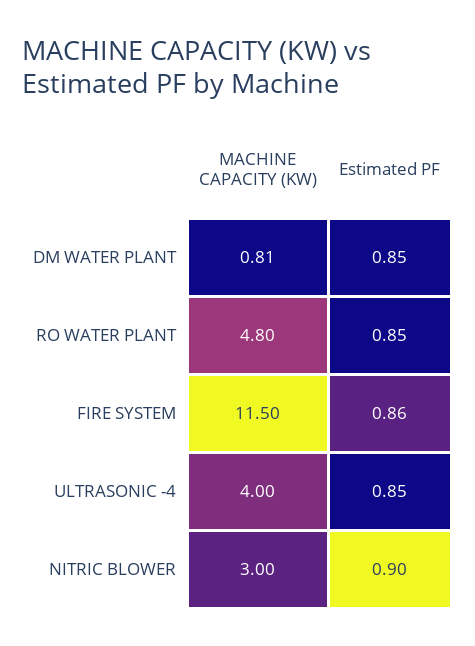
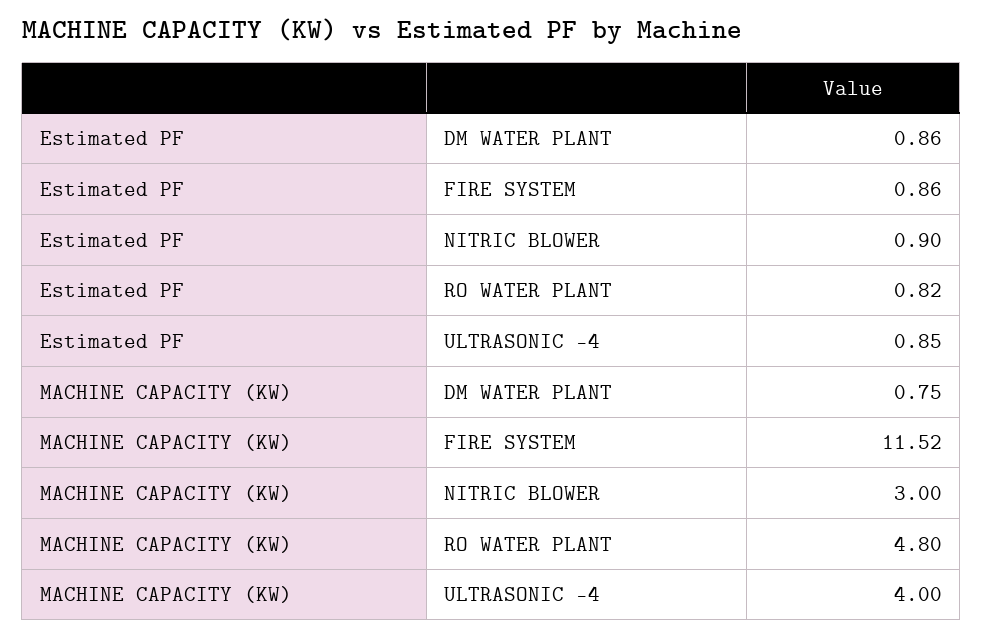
  {
    "MACHINE CAPACITY (KW)": {
-     "DM WATER PLANT": 0.81,
+     "DM WATER PLANT": 0.75,
      "RO WATER PLANT": 4.8,
-     "FIRE SYSTEM": 11.5,
+     "FIRE SYSTEM": 11.52,
      "ULTRASONIC -4": 4,
      "NITRIC BLOWER": 3
    },
    "Estimated PF": {
-     "DM WATER PLANT": 0.85,
+     "DM WATER PLANT": 0.86,
-     "RO WATER PLANT": 0.85,
+     "RO WATER PLANT": 0.82,
      "FIRE SYSTEM": 0.86,
      "ULTRASONIC -4": 0.85,
      "NITRIC BLOWER": 0.9
    }
  }

